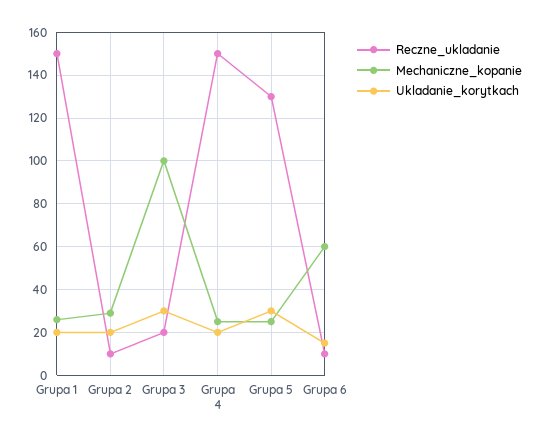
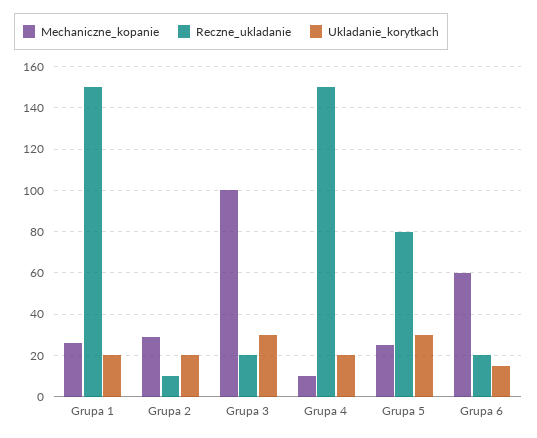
  {
    "Reczne_ukladanie": {
      "Grupa 1": 150,
      "Grupa 2": 10,
      "Grupa 3": 20,
      "Grupa 4": 150,
-     "Grupa 5": 130,
+     "Grupa 5": 80,
-     "Grupa 6": 10
+     "Grupa 6": 20
    },
    "Mechaniczne_kopanie": {
      "Grupa 1": 25,
      "Grupa 2": 30,
      "Grupa 3": 100,
-     "Grupa 4": 25,
+     "Grupa 4": 10,
      "Grupa 5": 25,
      "Grupa 6": 60
    },
    "Ukladanie_korytkach": {
      "Grupa 1": 20,
      "Grupa 2": 20,
      "Grupa 3": 30,
      "Grupa 4": 20,
      "Grupa 5": 30,
      "Grupa 6": 15
    }
  }

